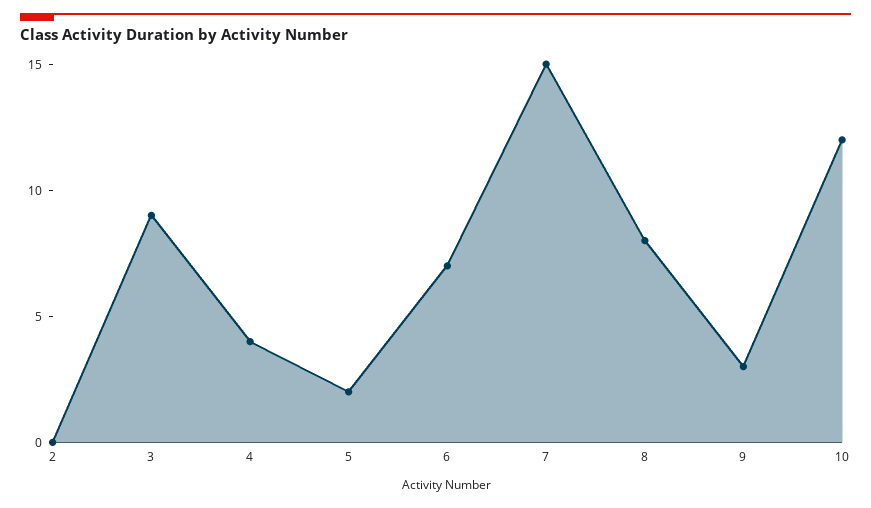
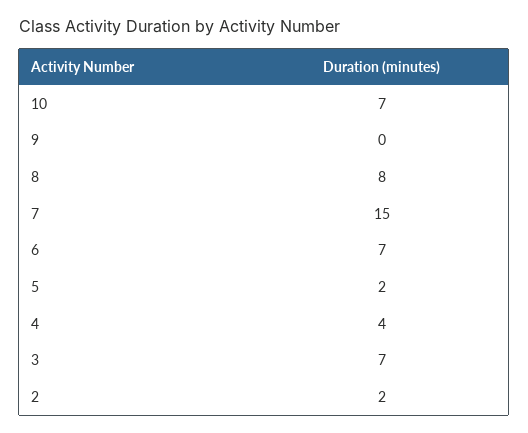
  {
-   "2": 0,
+   "2": 2,
-   "3": 9,
+   "3": 7,
    "4": 4,
    "5": 2,
    "6": 7,
    "7": 15,
    "8": 8,
-   "9": 3,
+   "9": 0,
-   "10": 12
+   "10": 7
  }

